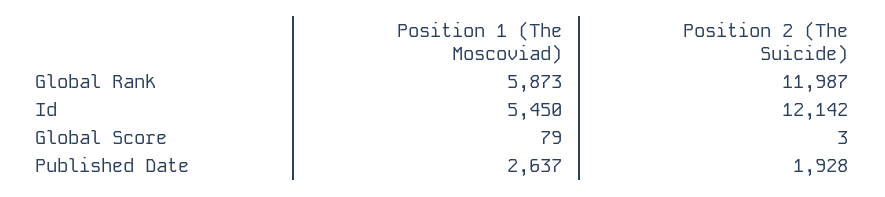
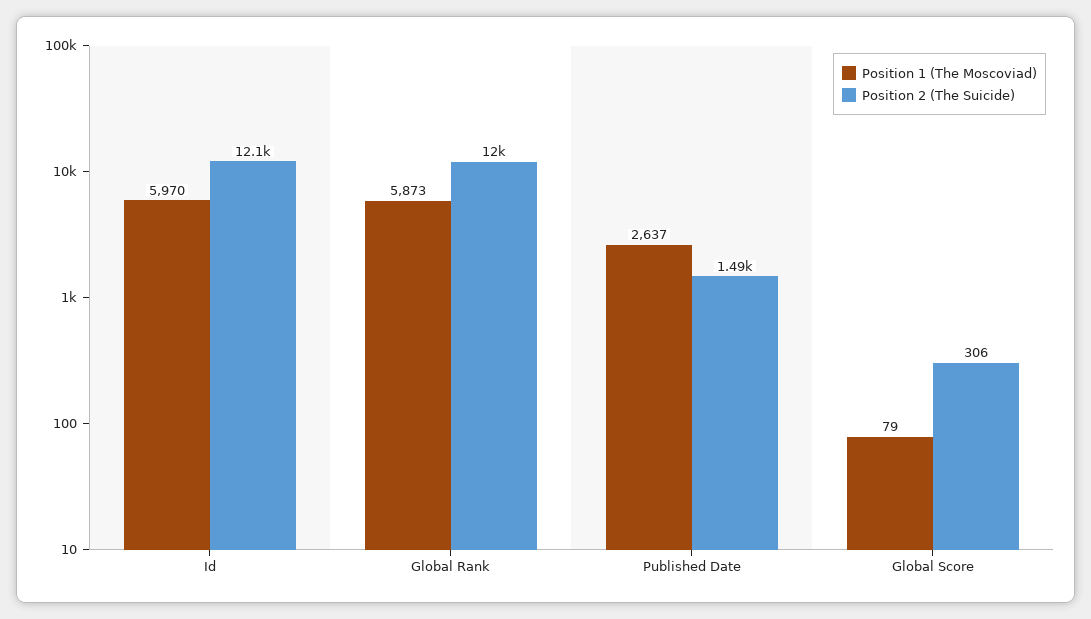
  {
    "Position 1 (The Moscoviad)": {
      "Global Rank": 5873,
-     "Id": 5450,
+     "Id": 5970,
      "Global Score": 79,
      "Published Date": 2637
    },
    "Position 2 (The Suicide)": {
      "Global Rank": 11987,
      "Id": 12142,
-     "Global Score": 3,
+     "Global Score": 306,
-     "Published Date": 1928
+     "Published Date": 1490
    }
  }

